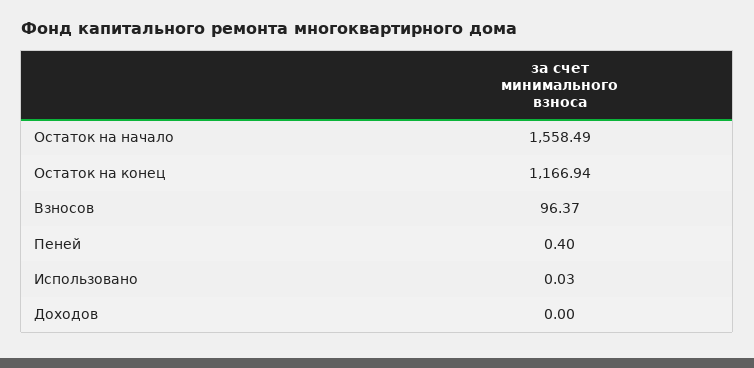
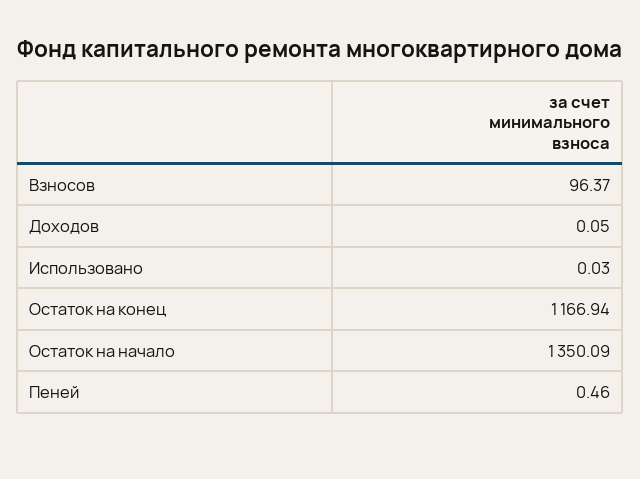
  {
-   "Остаток на начало": 1558.49,
+   "Остаток на начало": 1350.09,
    "Остаток на конец": 1166.94,
    "Взносов": 96.37,
-   "Пеней": 0.4,
+   "Пеней": 0.46,
    "Использовано": 0.03,
-   "Доходов": 0
+   "Доходов": 0.05
  }

